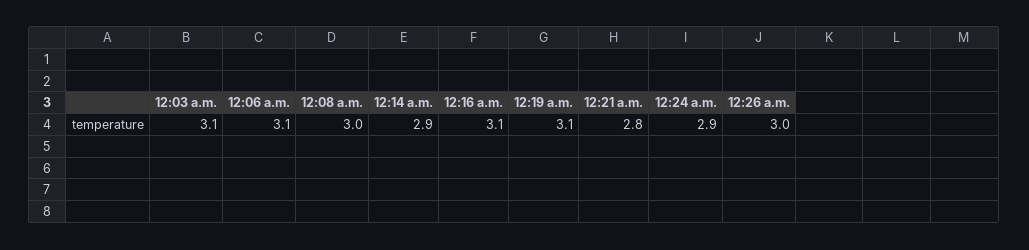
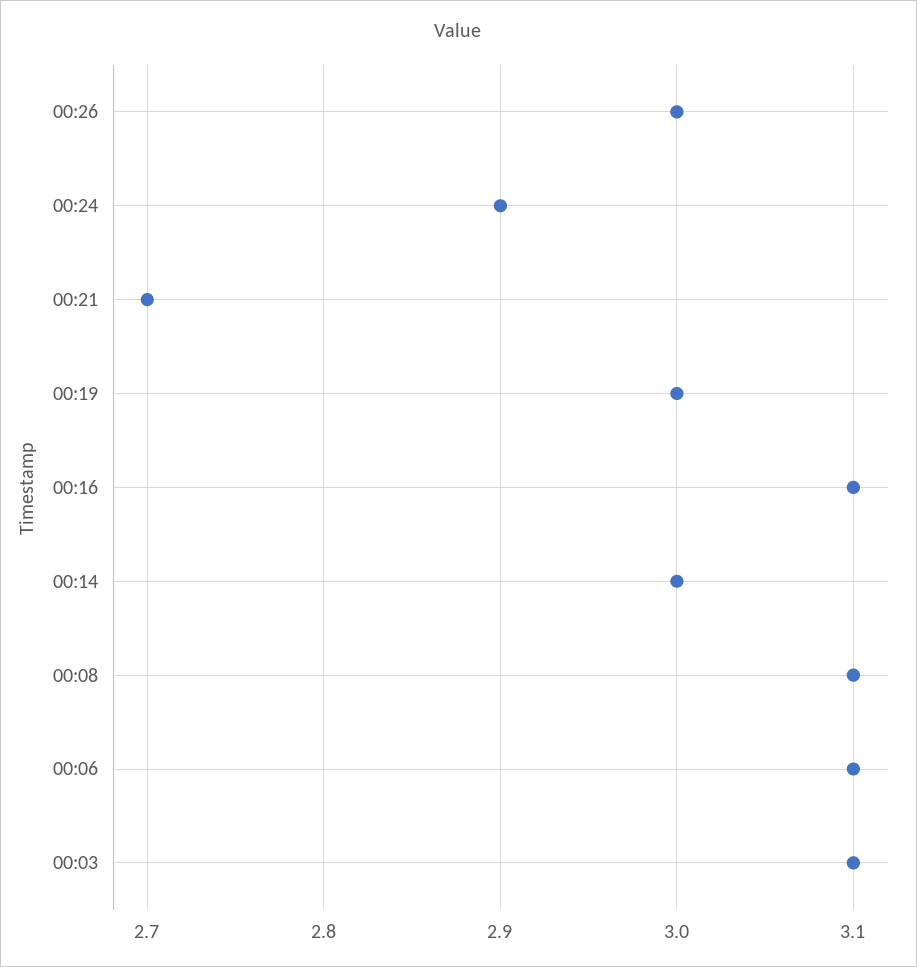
  {
    "12:03 a.m.": 3.1,
    "12:06 a.m.": 3.1,
-   "12:08 a.m.": 3,
+   "12:08 a.m.": 3.1,
-   "12:14 a.m.": 2.9,
+   "12:14 a.m.": 3,
    "12:16 a.m.": 3.1,
-   "12:19 a.m.": 3.1,
+   "12:19 a.m.": 3,
-   "12:21 a.m.": 2.8,
+   "12:21 a.m.": 2.7,
    "12:24 a.m.": 2.9,
    "12:26 a.m.": 3
  }

